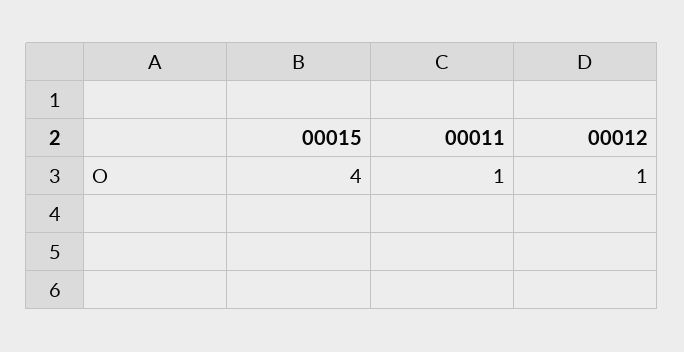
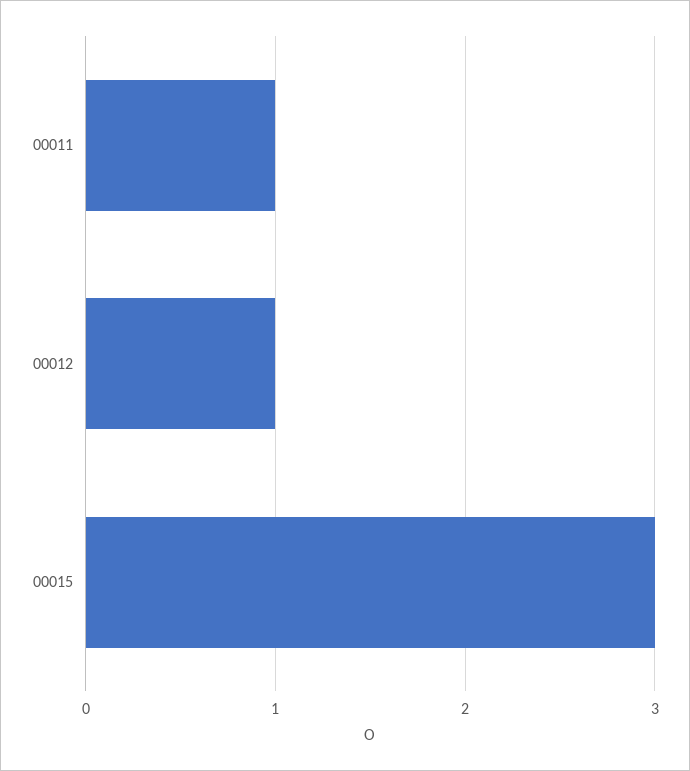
  {
-   "00015": 4,
+   "00015": 3,
    "00011": 1,
    "00012": 1
  }

